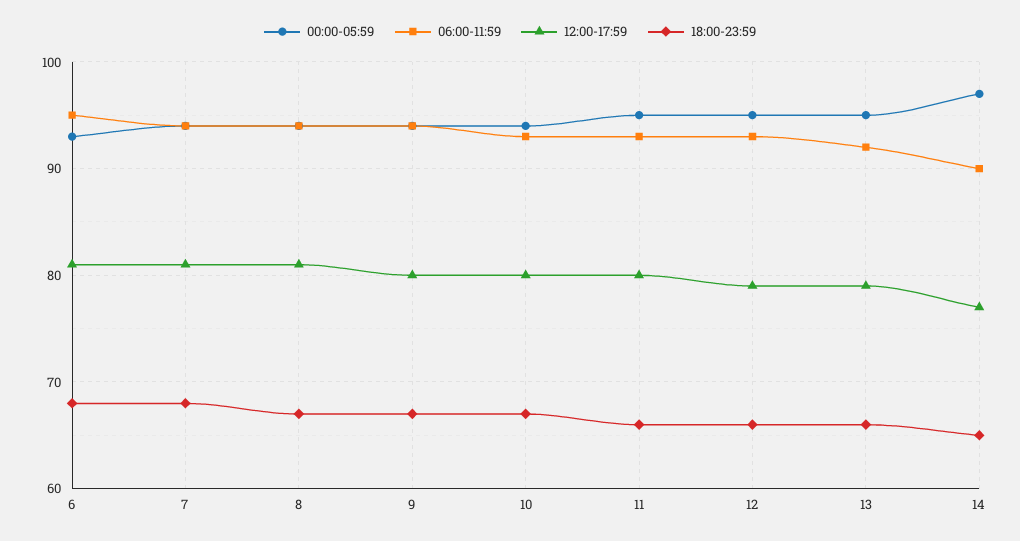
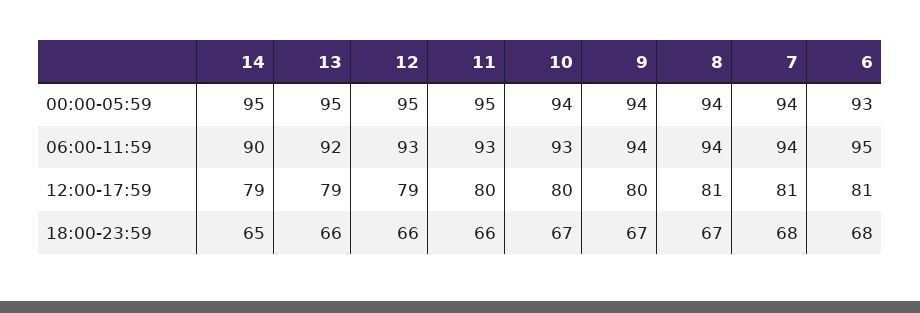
  {
    "00:00-05:59": {
      "6": 93,
      "7": 94,
      "8": 94,
      "9": 94,
      "10": 94,
      "11": 95,
      "12": 95,
      "13": 95,
-     "14": 97
+     "14": 95
    },
    "06:00-11:59": {
      "6": 95,
      "7": 94,
      "8": 94,
      "9": 94,
      "10": 93,
      "11": 93,
      "12": 93,
      "13": 92,
      "14": 90
    },
    "12:00-17:59": {
      "6": 81,
      "7": 81,
      "8": 81,
      "9": 80,
      "10": 80,
      "11": 80,
      "12": 79,
      "13": 79,
-     "14": 77
+     "14": 79
    },
    "18:00-23:59": {
      "6": 68,
      "7": 68,
      "8": 67,
      "9": 67,
      "10": 67,
      "11": 66,
      "12": 66,
      "13": 66,
      "14": 65
    }
  }

